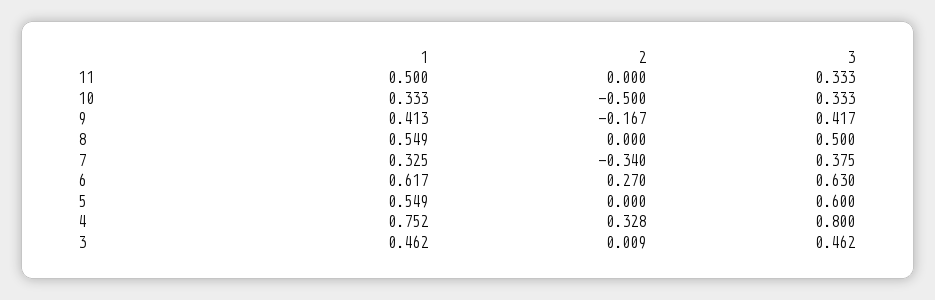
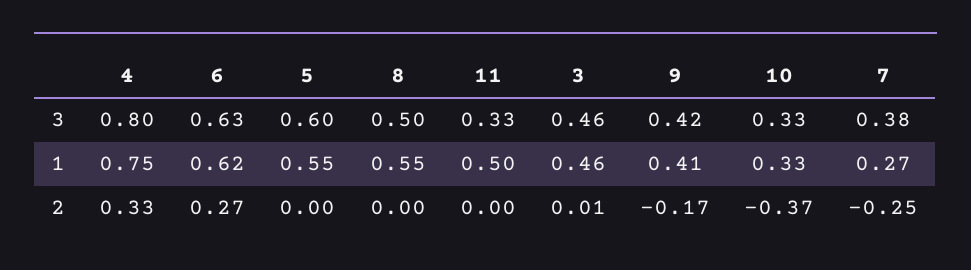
  {
    "1": {
      "11": 0.5,
      "10": 0.333,
      "9": 0.413,
      "8": 0.549,
-     "7": 0.325,
+     "7": 0.27,
      "6": 0.617,
      "5": 0.549,
      "4": 0.752,
      "3": 0.462
    },
    "2": {
      "11": 0,
-     "10": -0.5,
+     "10": -0.37,
      "9": -0.167,
      "8": 0,
-     "7": -0.34,
+     "7": -0.25,
      "6": 0.27,
      "5": 0,
      "4": 0.328,
      "3": 0.009
    },
    "3": {
      "11": 0.333,
      "10": 0.333,
      "9": 0.417,
      "8": 0.5,
      "7": 0.375,
      "6": 0.63,
      "5": 0.6,
      "4": 0.8,
      "3": 0.462
    }
  }

